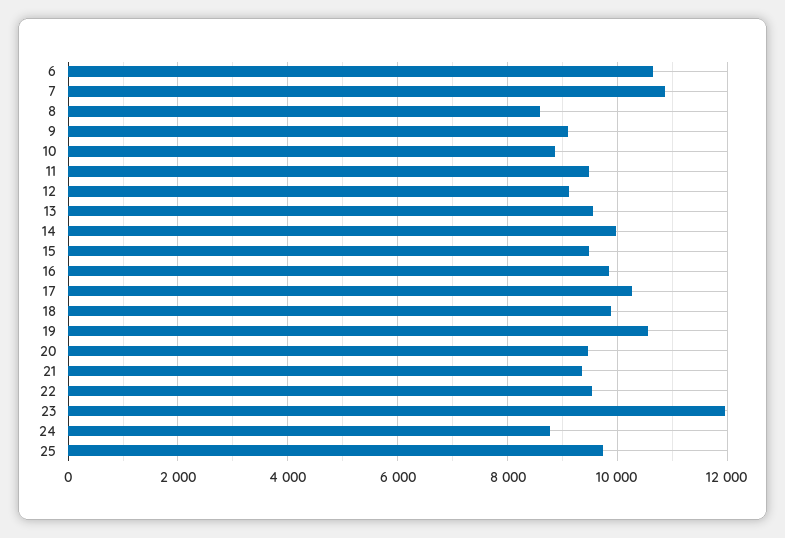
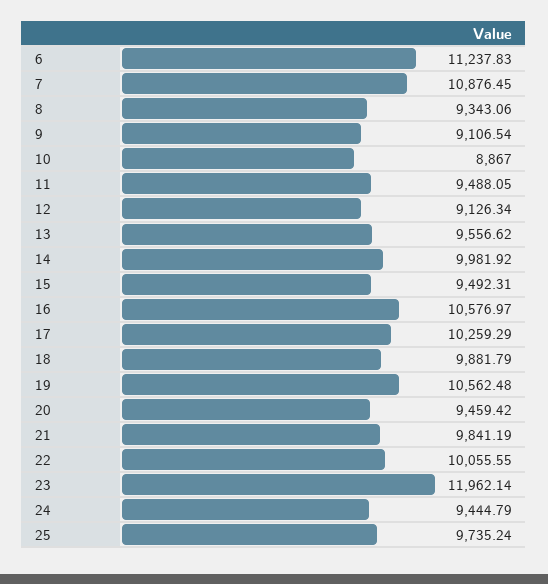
  {
-   "6": 10600,
+   "6": 11237.83,
    "7": 10876.45,
-   "8": 8600,
+   "8": 9343.06,
    "9": 9106.54,
    "10": 8867,
    "11": 9488.05,
    "12": 9126.34,
    "13": 9556.62,
    "14": 9981.92,
    "15": 9492.31,
-   "16": 9800,
+   "16": 10576.97,
    "17": 10259.29,
    "18": 9881.79,
    "19": 10562.48,
    "20": 9459.42,
-   "21": 9400,
+   "21": 9841.19,
-   "22": 9600,
+   "22": 10055.55,
    "23": 11962.14,
-   "24": 8800,
+   "24": 9444.79,
    "25": 9735.24
  }

